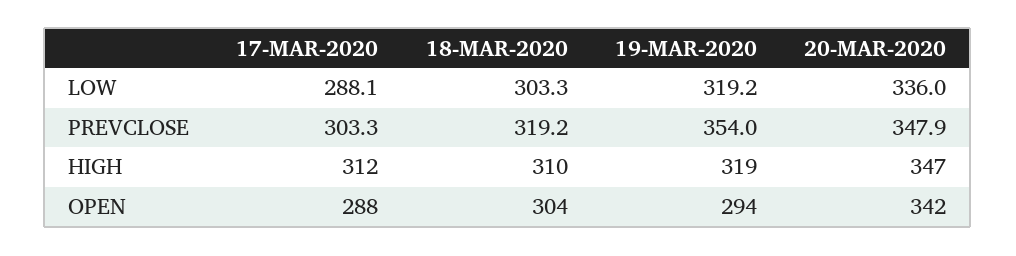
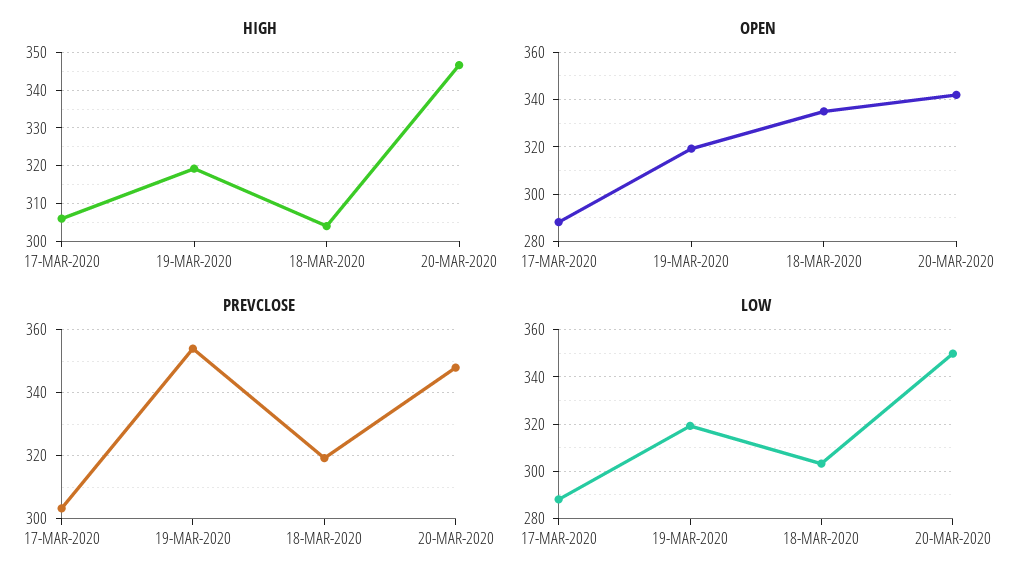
  {
    "LOW": {
      "17-MAR-2020": 288.1,
      "18-MAR-2020": 303.3,
      "19-MAR-2020": 319.2,
-     "20-MAR-2020": 336
+     "20-MAR-2020": 350
    },
    "PREVCLOSE": {
      "17-MAR-2020": 303.3,
      "18-MAR-2020": 319.2,
      "19-MAR-2020": 354,
      "20-MAR-2020": 347.9
    },
    "HIGH": {
-     "17-MAR-2020": 312,
+     "17-MAR-2020": 306,
-     "18-MAR-2020": 310,
+     "18-MAR-2020": 304,
      "19-MAR-2020": 319,
      "20-MAR-2020": 347
    },
    "OPEN": {
      "17-MAR-2020": 288,
-     "18-MAR-2020": 304,
+     "18-MAR-2020": 335,
-     "19-MAR-2020": 294,
+     "19-MAR-2020": 320,
      "20-MAR-2020": 342
    }
  }

